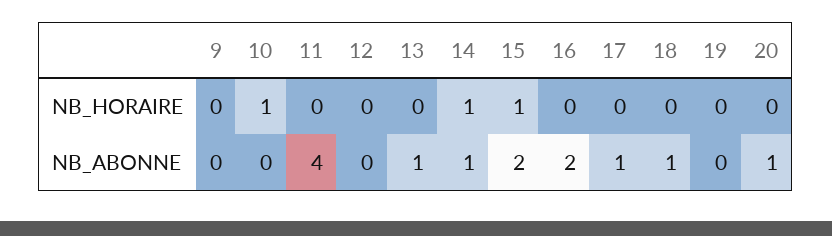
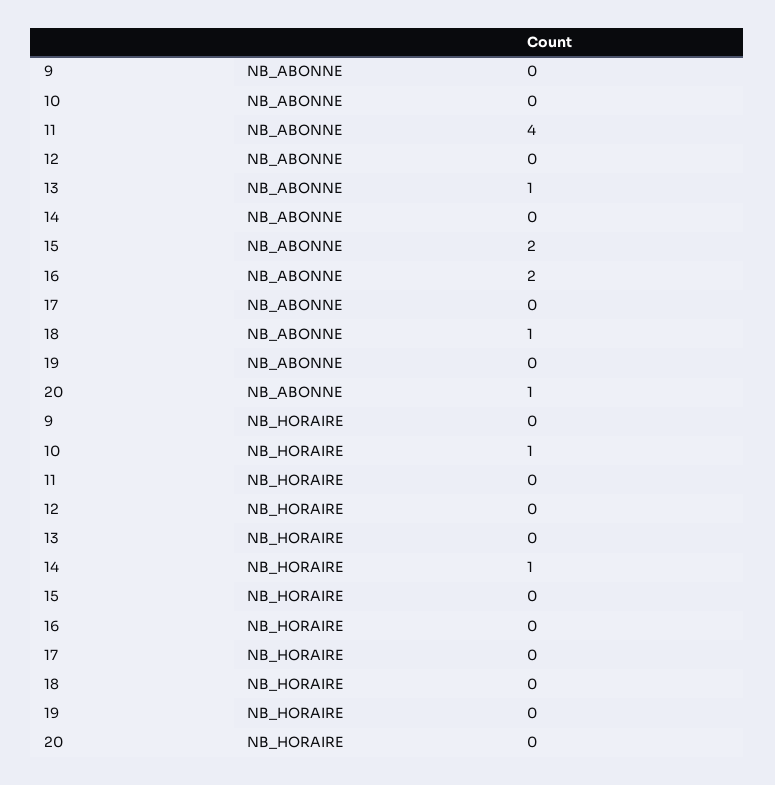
  {
    "9": {
      "NB_HORAIRE": 0,
      "NB_ABONNE": 0
    },
    "10": {
      "NB_HORAIRE": 1,
      "NB_ABONNE": 0
    },
    "11": {
      "NB_HORAIRE": 0,
      "NB_ABONNE": 4
    },
    "12": {
      "NB_HORAIRE": 0,
      "NB_ABONNE": 0
    },
    "13": {
      "NB_HORAIRE": 0,
      "NB_ABONNE": 1
    },
    "14": {
      "NB_HORAIRE": 1,
-     "NB_ABONNE": 1
+     "NB_ABONNE": 0
    },
    "15": {
-     "NB_HORAIRE": 1,
+     "NB_HORAIRE": 0,
      "NB_ABONNE": 2
    },
    "16": {
      "NB_HORAIRE": 0,
      "NB_ABONNE": 2
    },
    "17": {
      "NB_HORAIRE": 0,
-     "NB_ABONNE": 1
+     "NB_ABONNE": 0
    },
    "18": {
      "NB_HORAIRE": 0,
      "NB_ABONNE": 1
    },
    "19": {
      "NB_HORAIRE": 0,
      "NB_ABONNE": 0
    },
    "20": {
      "NB_HORAIRE": 0,
      "NB_ABONNE": 1
    }
  }

